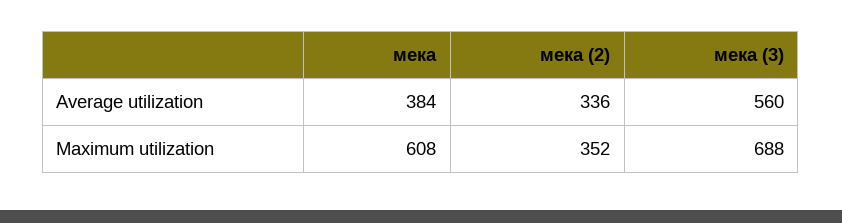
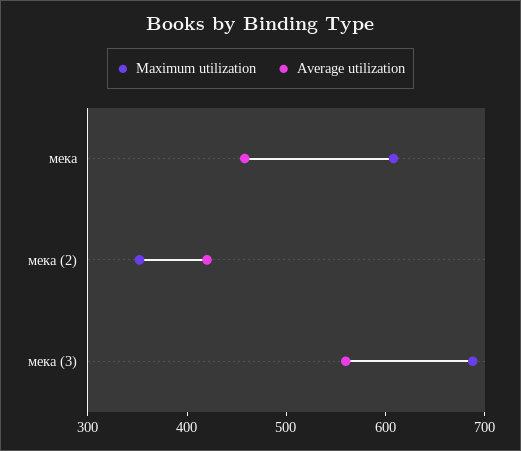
  {
    "Average utilization": {
-     "мека": 384,
+     "мека": 460,
-     "мека (2)": 336,
+     "мека (2)": 420,
      "мека (3)": 560
    },
    "Maximum utilization": {
      "мека": 608,
      "мека (2)": 352,
      "мека (3)": 688
    }
  }

